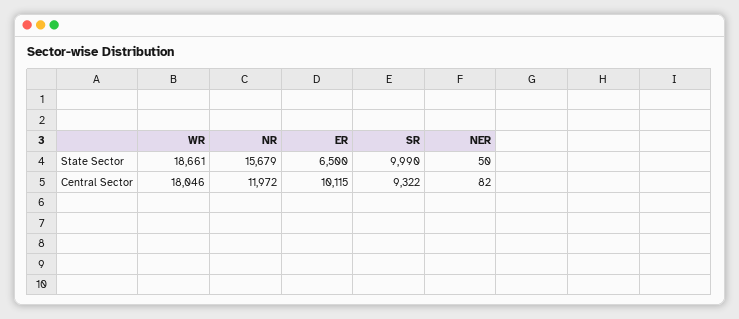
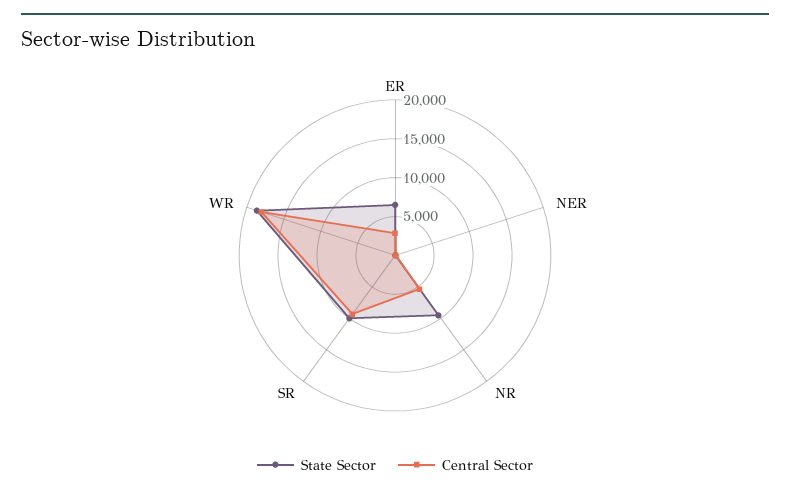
  {
    "State Sector": {
      "WR": 18661,
-     "NR": 15679,
+     "NR": 10000,
      "ER": 6500,
      "SR": 9990,
      "NER": 50
    },
    "Central Sector": {
      "WR": 18046,
-     "NR": 11972,
+     "NR": 5000,
-     "ER": 10115,
+     "ER": 2500,
      "SR": 9322,
      "NER": 82
    }
  }

